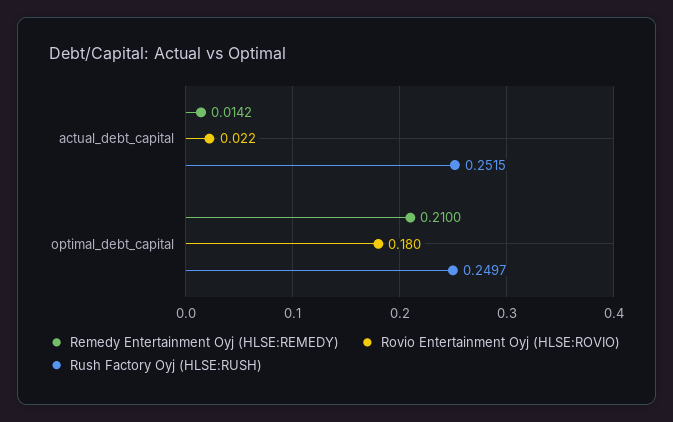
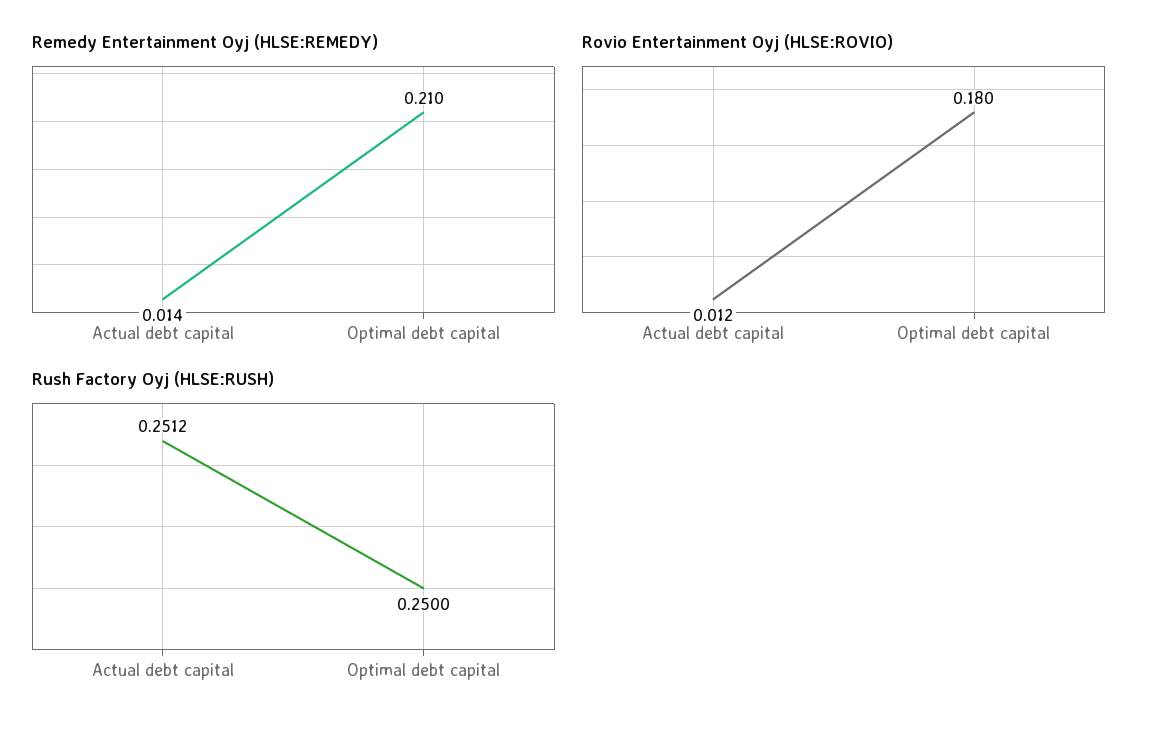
  {
    "Remedy Entertainment Oyj (HLSE:REMEDY)": {
      "actual_debt_capital": 0.0142,
      "optimal_debt_capital": 0.21
    },
    "Rovio Entertainment Oyj (HLSE:ROVIO)": {
-     "actual_debt_capital": 0.022,
+     "actual_debt_capital": 0.012,
      "optimal_debt_capital": 0.18
    },
    "Rush Factory Oyj (HLSE:RUSH)": {
-     "actual_debt_capital": 0.2515,
+     "actual_debt_capital": 0.2512,
-     "optimal_debt_capital": 0.2497
+     "optimal_debt_capital": 0.25
    }
  }

